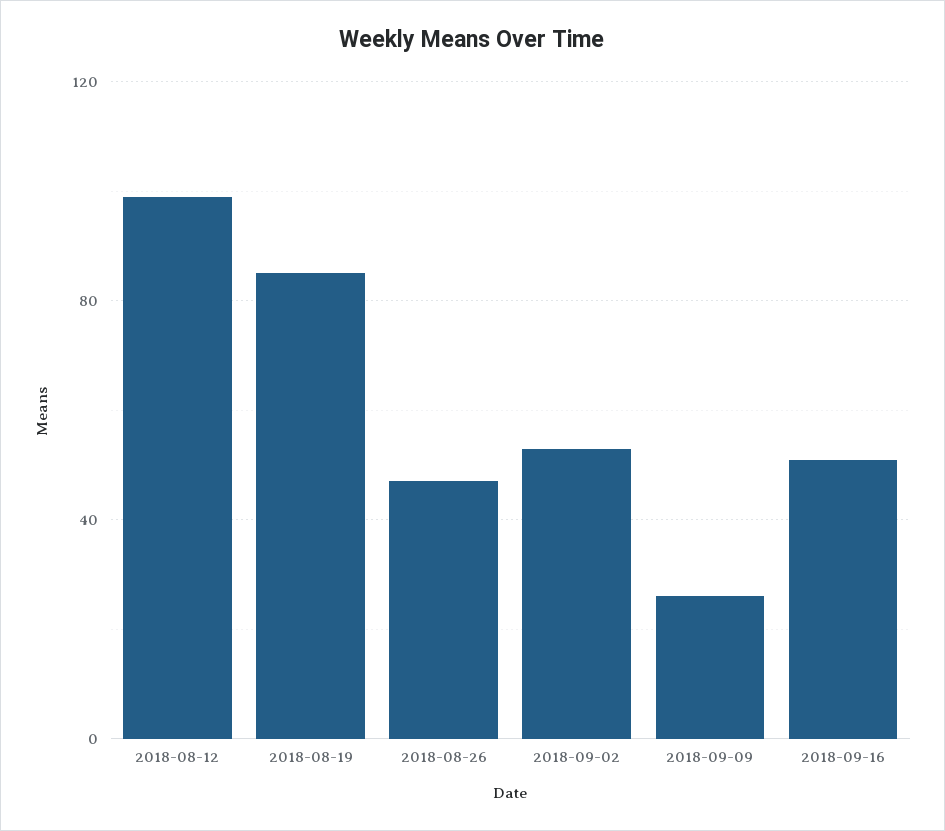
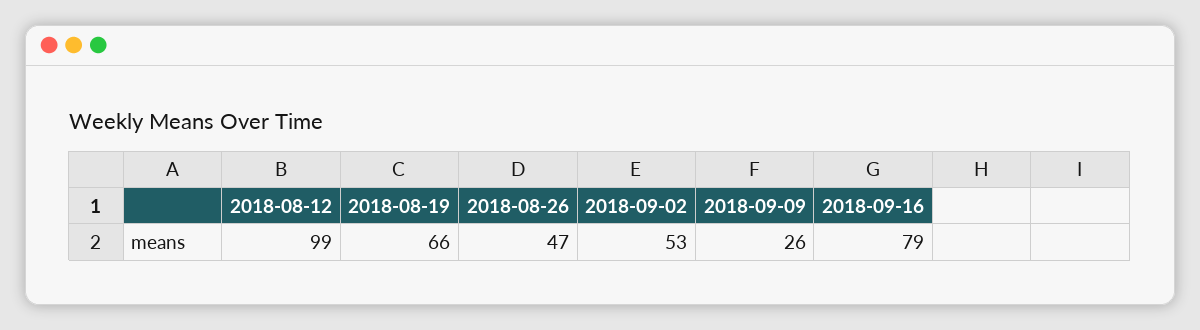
  {
    "2018-08-12": 99,
-   "2018-08-19": 85,
+   "2018-08-19": 66,
    "2018-08-26": 47,
    "2018-09-02": 53,
    "2018-09-09": 26,
-   "2018-09-16": 50
+   "2018-09-16": 79
  }

